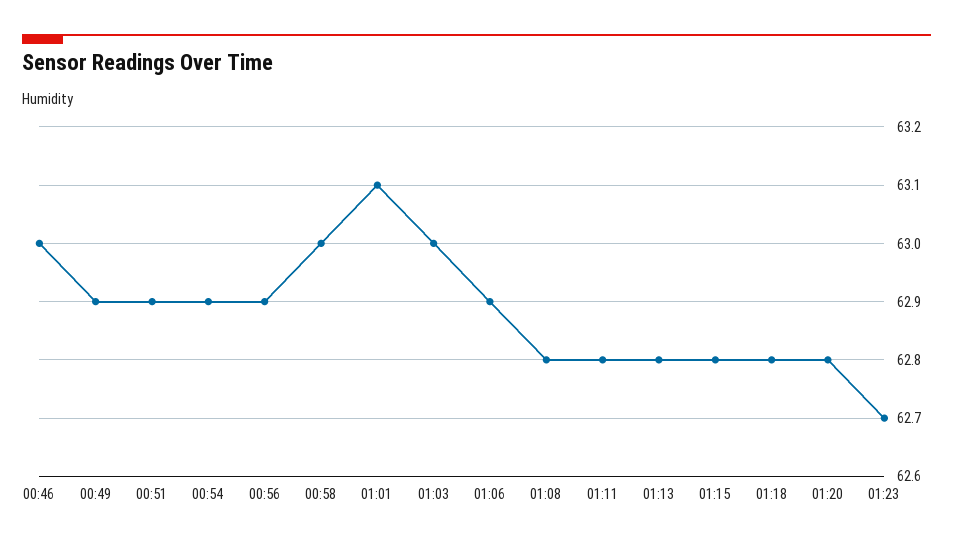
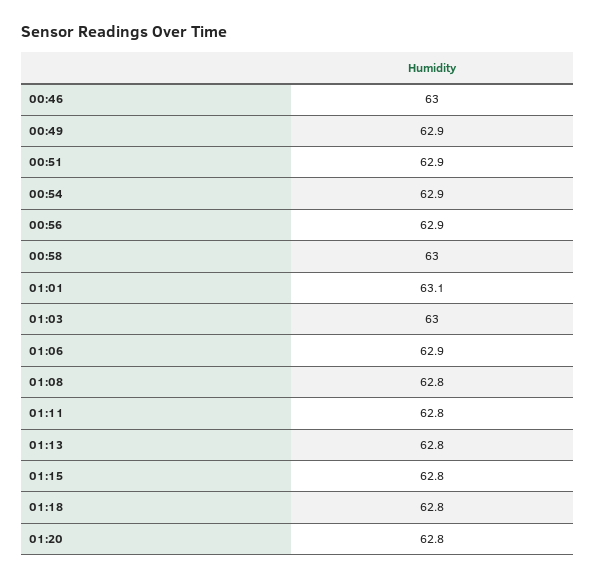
  {
    "00:46": 63,
    "00:49": 62.9,
    "00:51": 62.9,
    "00:54": 62.9,
    "00:56": 62.9,
    "00:58": 63,
    "01:01": 63.1,
    "01:03": 63,
    "01:06": 62.9,
    "01:08": 62.8,
    "01:11": 62.8,
    "01:13": 62.8,
    "01:15": 62.8,
    "01:18": 62.8,
-   "01:20": 62.8,
+   "01:20": 62.8
-   "01:23": 62.7
  }

